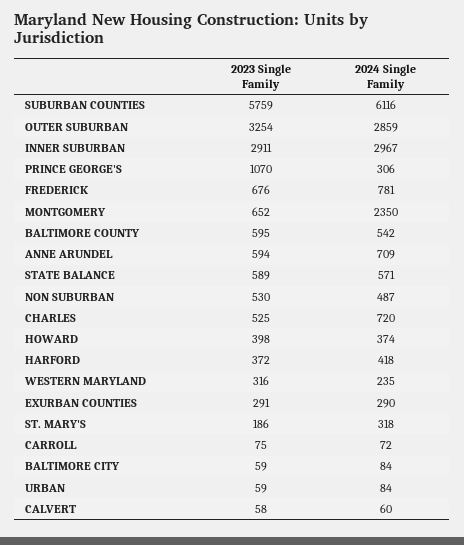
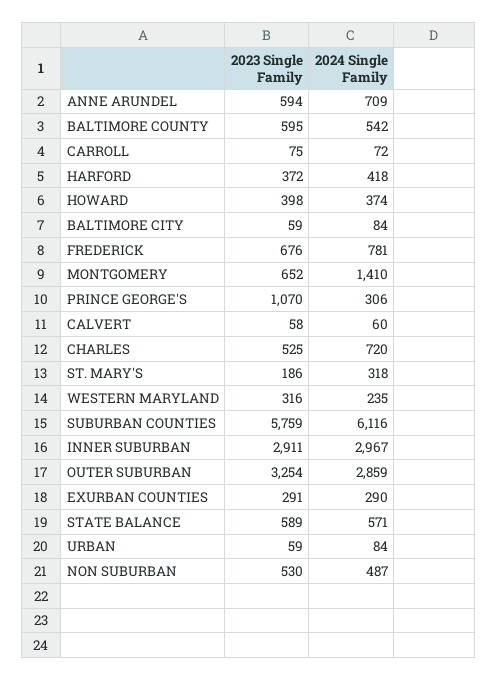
  {
    "2023 Single Family": {
      "SUBURBAN COUNTIES": 5759,
      "OUTER SUBURBAN": 3254,
      "INNER SUBURBAN": 2911,
      "PRINCE GEORGE'S": 1070,
      "FREDERICK": 676,
      "MONTGOMERY": 652,
      "BALTIMORE COUNTY": 595,
      "ANNE ARUNDEL": 594,
      "STATE BALANCE": 589,
      "NON SUBURBAN": 530,
      "CHARLES": 525,
      "HOWARD": 398,
      "HARFORD": 372,
      "WESTERN MARYLAND": 316,
      "EXURBAN COUNTIES": 291,
      "ST. MARY'S": 186,
      "CARROLL": 75,
      "BALTIMORE CITY": 59,
      "URBAN": 59,
      "CALVERT": 58
    },
    "2024 Single Family": {
      "SUBURBAN COUNTIES": 6116,
      "OUTER SUBURBAN": 2859,
      "INNER SUBURBAN": 2967,
      "PRINCE GEORGE'S": 306,
      "FREDERICK": 781,
-     "MONTGOMERY": 2350,
+     "MONTGOMERY": 1410,
      "BALTIMORE COUNTY": 542,
      "ANNE ARUNDEL": 709,
      "STATE BALANCE": 571,
      "NON SUBURBAN": 487,
      "CHARLES": 720,
      "HOWARD": 374,
      "HARFORD": 418,
      "WESTERN MARYLAND": 235,
      "EXURBAN COUNTIES": 290,
      "ST. MARY'S": 318,
      "CARROLL": 72,
      "BALTIMORE CITY": 84,
      "URBAN": 84,
      "CALVERT": 60
    }
  }

